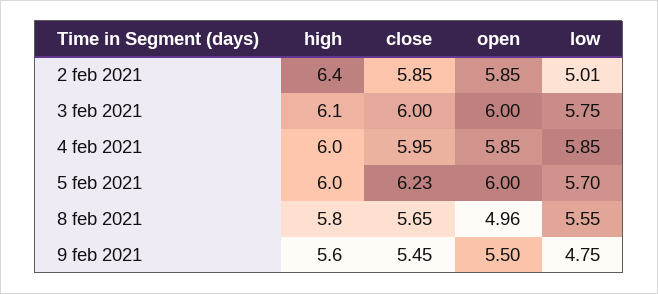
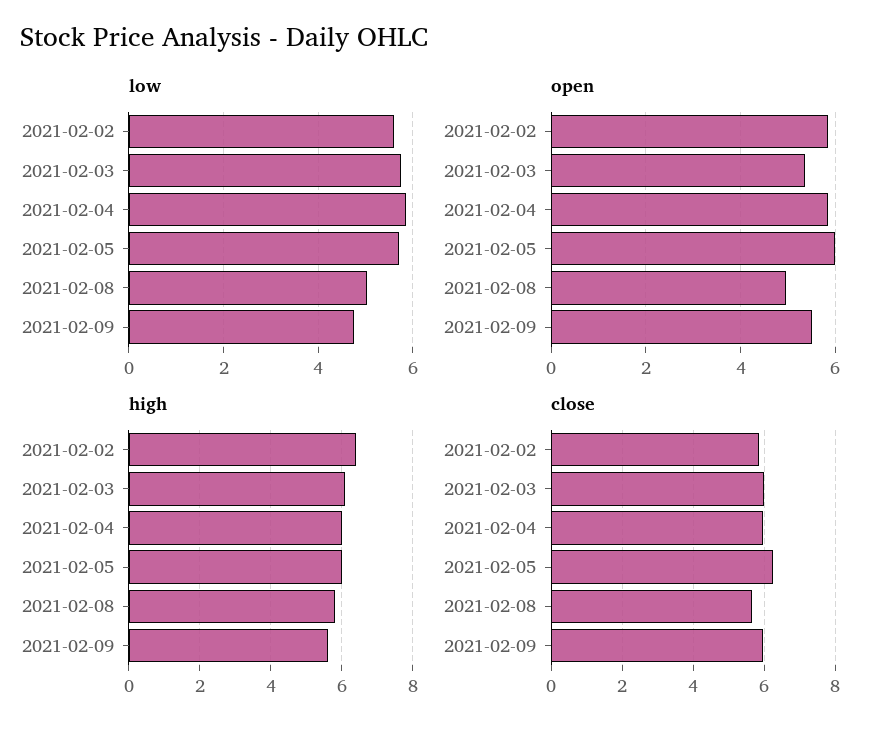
  {
    "high": {
      "2 feb 2021": 6.4,
      "3 feb 2021": 6.1,
      "4 feb 2021": 6,
      "5 feb 2021": 6,
      "8 feb 2021": 5.8,
      "9 feb 2021": 5.6
    },
    "close": {
      "2 feb 2021": 5.85,
      "3 feb 2021": 6,
      "4 feb 2021": 5.95,
      "5 feb 2021": 6.23,
      "8 feb 2021": 5.65,
-     "9 feb 2021": 5.45
+     "9 feb 2021": 6
    },
    "open": {
      "2 feb 2021": 5.85,
-     "3 feb 2021": 6,
+     "3 feb 2021": 5.4,
      "4 feb 2021": 5.85,
      "5 feb 2021": 6,
      "8 feb 2021": 4.96,
      "9 feb 2021": 5.5
    },
    "low": {
-     "2 feb 2021": 5.01,
+     "2 feb 2021": 5.6,
      "3 feb 2021": 5.75,
      "4 feb 2021": 5.85,
      "5 feb 2021": 5.7,
-     "8 feb 2021": 5.55,
+     "8 feb 2021": 5,
      "9 feb 2021": 4.75
    }
  }

